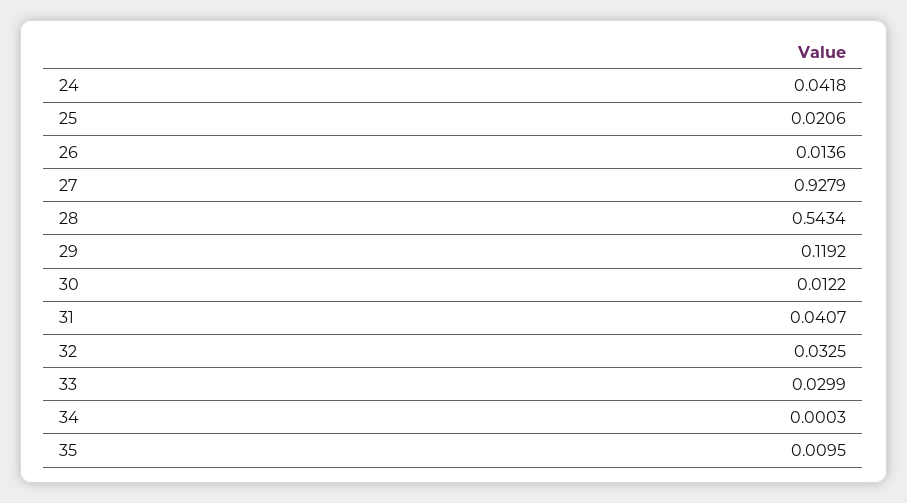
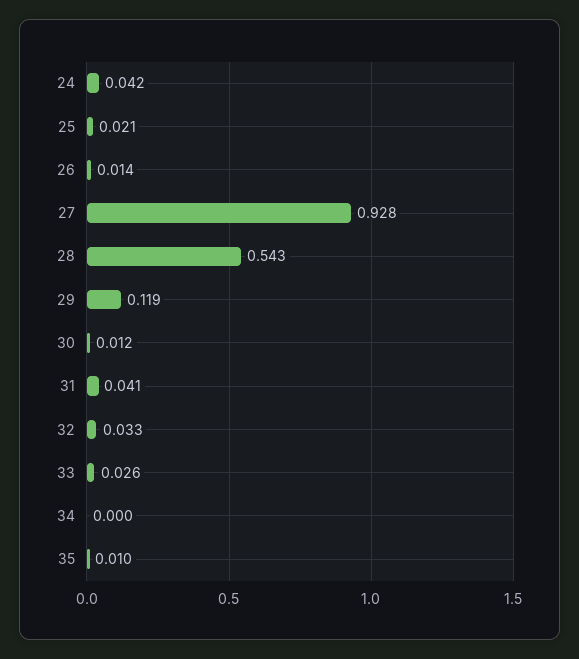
  {
    "24": 0.0418,
    "25": 0.0206,
    "26": 0.0136,
    "27": 0.9279,
    "28": 0.5434,
    "29": 0.1192,
    "30": 0.0122,
    "31": 0.0407,
    "32": 0.0325,
-   "33": 0.0299,
+   "33": 0.026,
    "34": 0.0003,
    "35": 0.0095
  }

